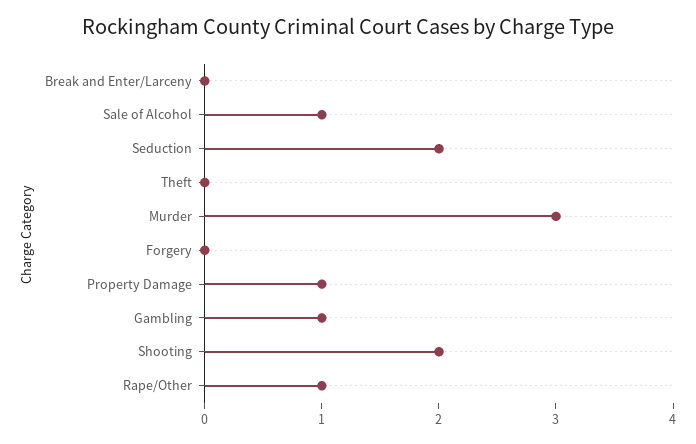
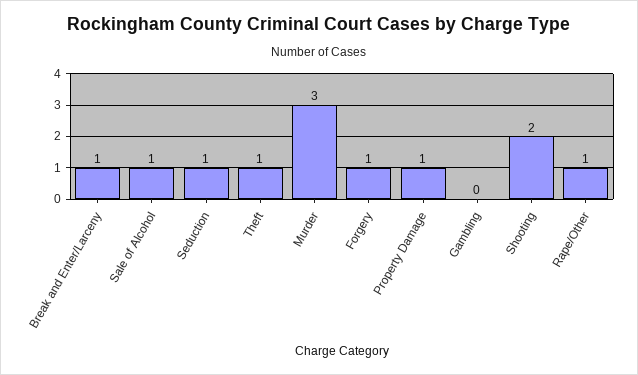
  {
-   "Break and Enter/Larceny": 0,
+   "Break and Enter/Larceny": 1,
    "Sale of Alcohol": 1,
-   "Seduction": 2,
+   "Seduction": 1,
-   "Theft": 0,
+   "Theft": 1,
    "Murder": 3,
-   "Forgery": 0,
+   "Forgery": 1,
    "Property Damage": 1,
-   "Gambling": 1,
+   "Gambling": 0,
    "Shooting": 2,
    "Rape/Other": 1
  }

